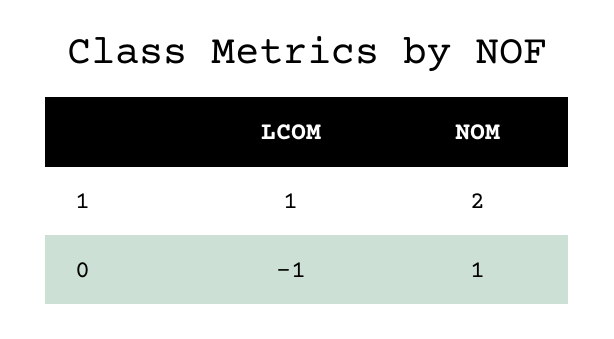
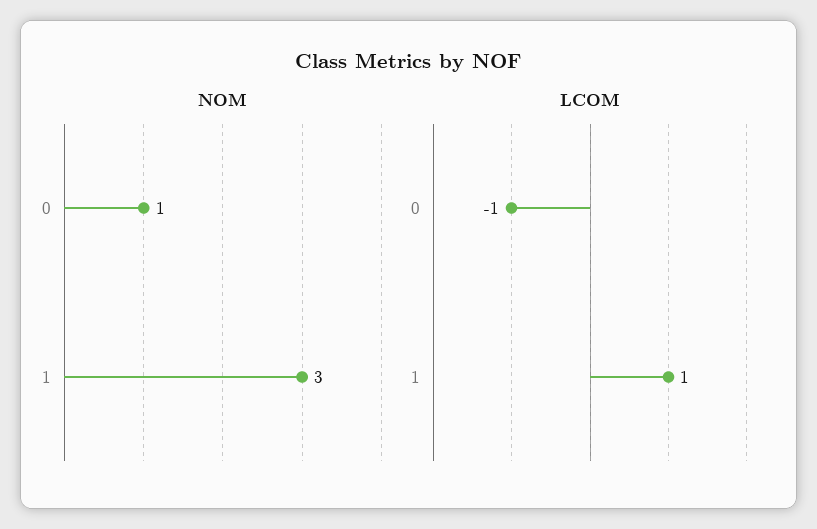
  {
    "LCOM": {
      "1": 1,
      "0": -1
    },
    "NOM": {
-     "1": 2,
+     "1": 3,
      "0": 1
    }
  }

